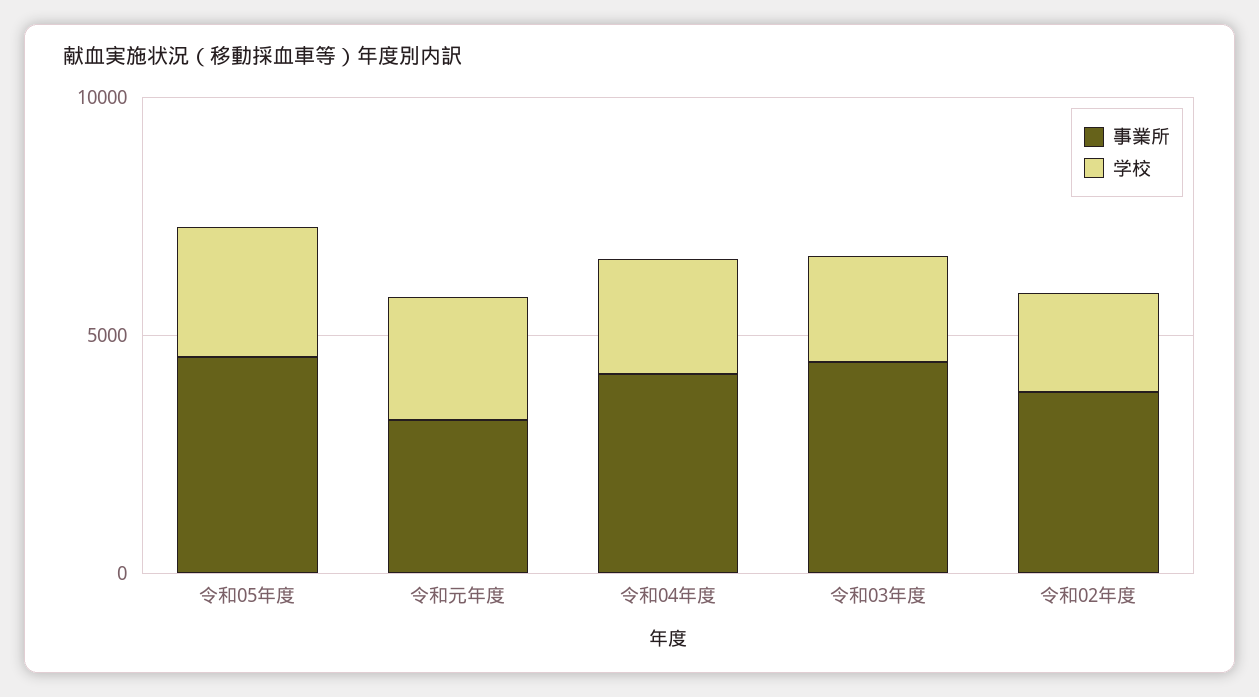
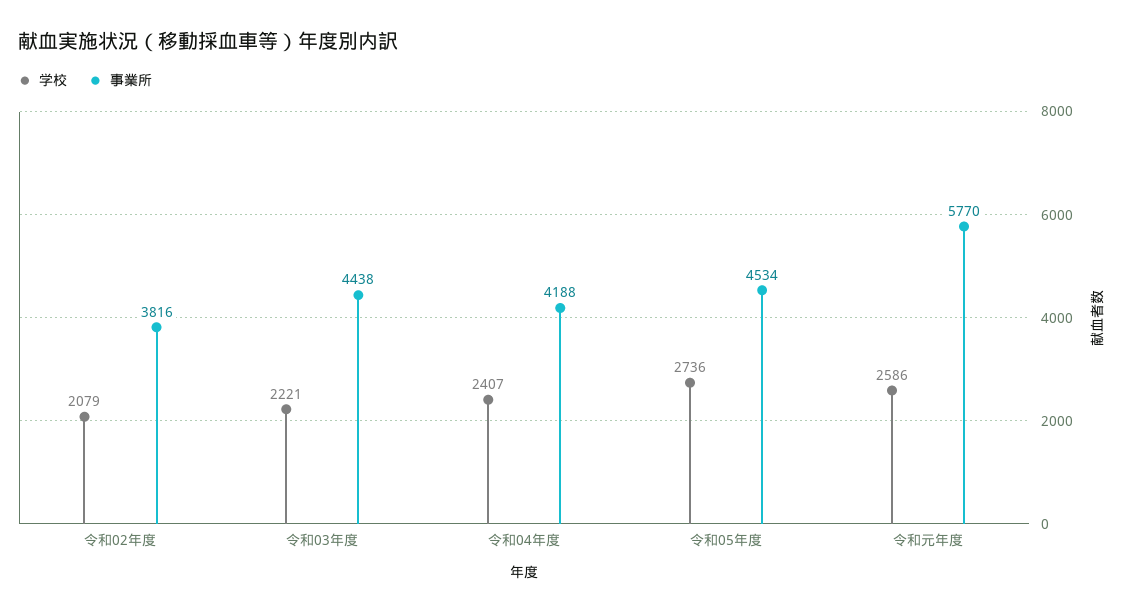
  {
    "事業所": {
      "令和05年度": 4534,
-     "令和元年度": 3000,
+     "令和元年度": 5770,
      "令和04年度": 4188,
      "令和03年度": 4438,
      "令和02年度": 3816
    },
    "学校": {
      "令和05年度": 2736,
      "令和元年度": 2586,
      "令和04年度": 2407,
      "令和03年度": 2221,
      "令和02年度": 2079
    }
  }

